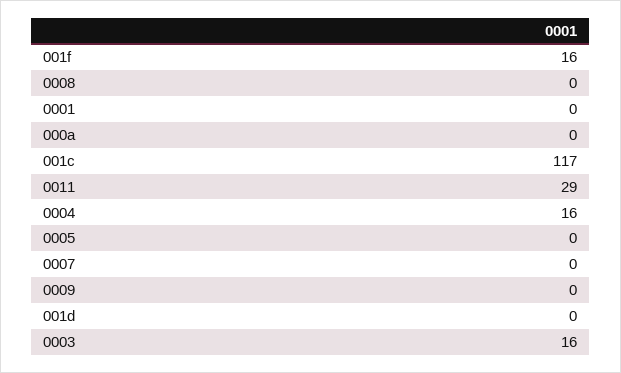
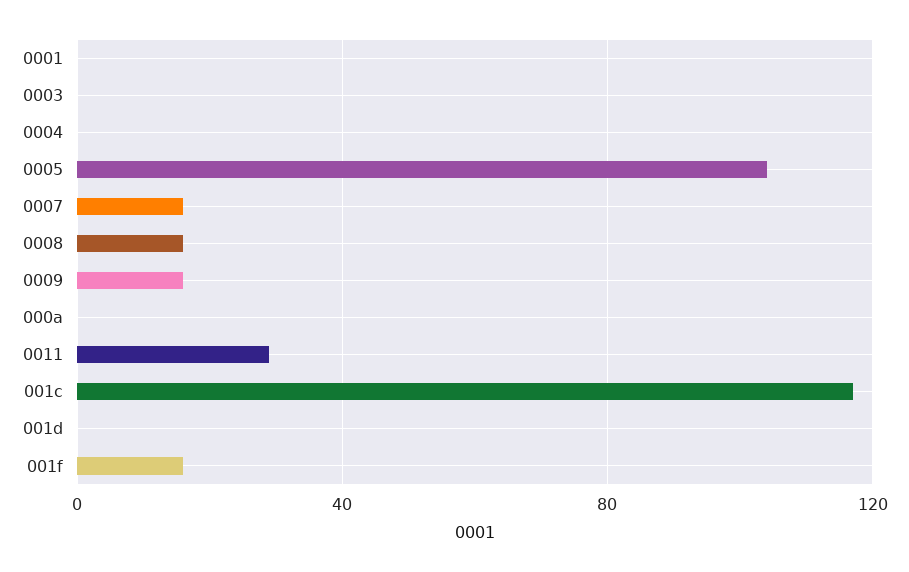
  {
    "001f": 16,
-   "0008": 0,
+   "0008": 15,
    "0001": 0,
    "000a": 0,
    "001c": 117,
    "0011": 29,
-   "0004": 16,
+   "0004": 0,
-   "0005": 0,
+   "0005": 105,
-   "0007": 0,
+   "0007": 15,
-   "0009": 0,
+   "0009": 15,
    "001d": 0,
-   "0003": 16
+   "0003": 0
  }

